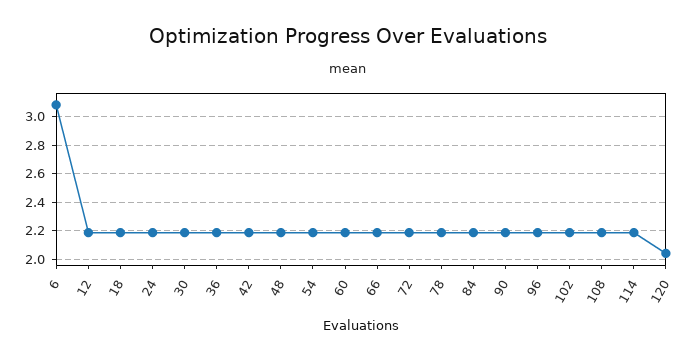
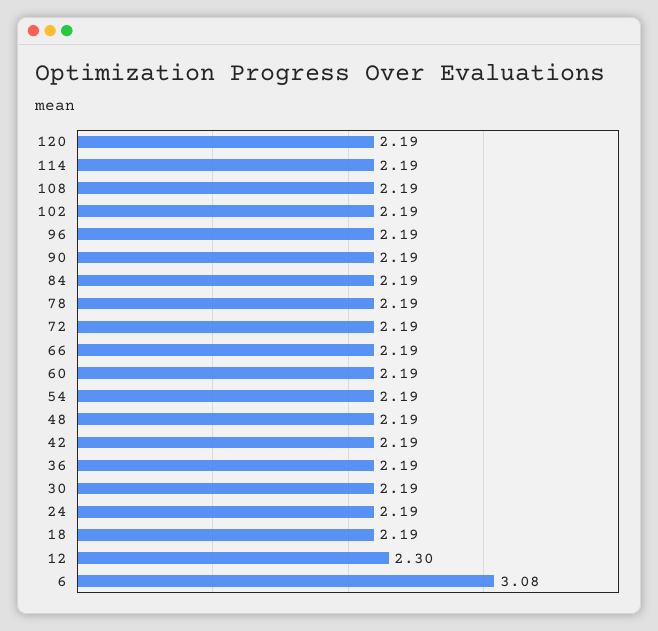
  {
    "6": 3.08,
-   "12": 2.2,
+   "12": 2.3,
    "18": 2.19,
    "24": 2.19,
    "30": 2.19,
    "36": 2.19,
    "42": 2.19,
    "48": 2.19,
    "54": 2.19,
    "60": 2.19,
    "66": 2.19,
    "72": 2.19,
    "78": 2.19,
    "84": 2.19,
    "90": 2.19,
    "96": 2.19,
    "102": 2.19,
    "108": 2.19,
    "114": 2.19,
-   "120": 2.05
+   "120": 2.19
  }

